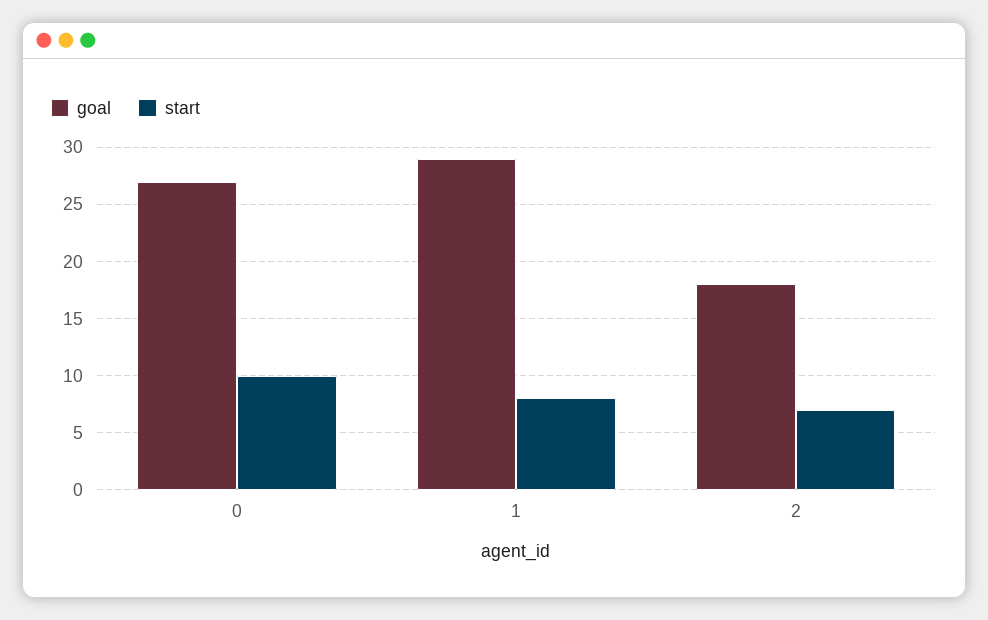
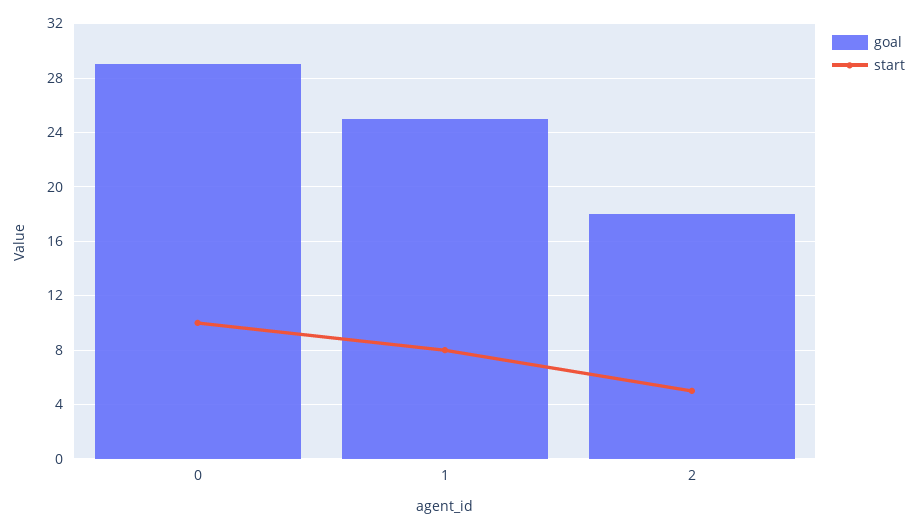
  {
    "goal": {
-     "0": 27,
+     "0": 29,
-     "1": 29,
+     "1": 25,
      "2": 18
    },
    "start": {
      "0": 10,
      "1": 8,
-     "2": 7
+     "2": 5
    }
  }

